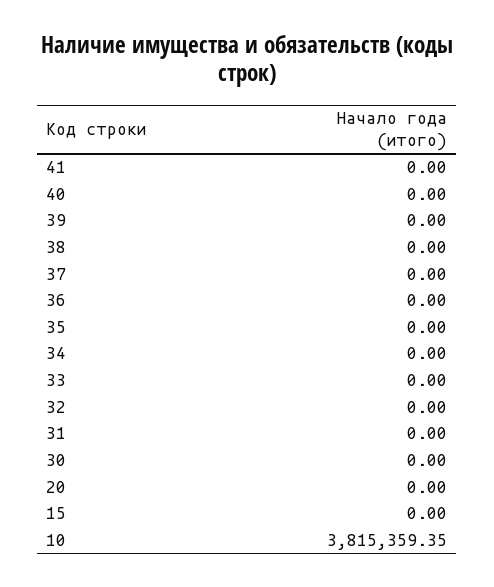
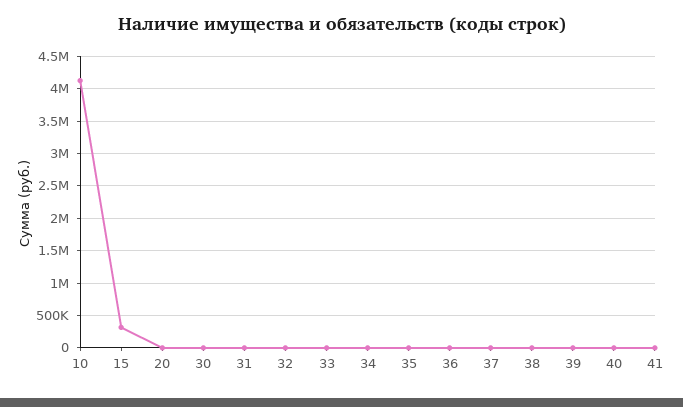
  {
    "41": 0,
    "40": 0,
    "39": 0,
    "38": 0,
    "37": 0,
    "36": 0,
    "35": 0,
    "34": 0,
    "33": 0,
    "32": 0,
    "31": 0,
    "30": 0,
    "20": 0,
-   "15": 0,
+   "15": 300000,
-   "10": 3815359.35
+   "10": 4100000
  }

